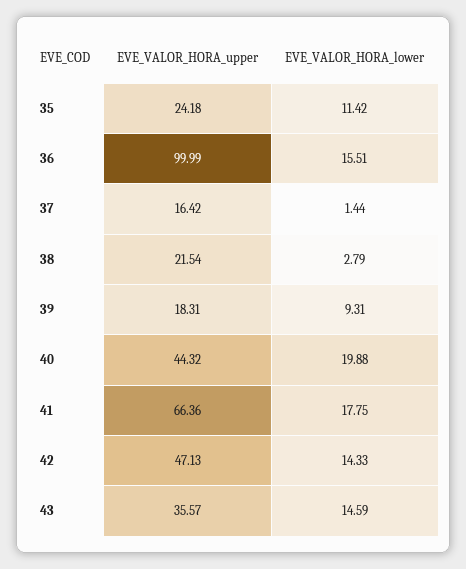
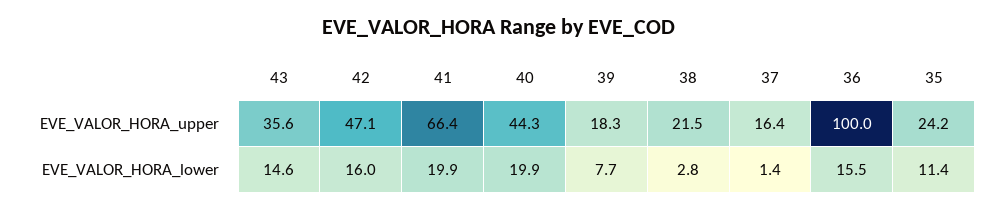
  {
    "EVE_VALOR_HORA_upper": {
      "35": 24.18,
      "36": 99.99,
      "37": 16.42,
      "38": 21.54,
      "39": 18.31,
      "40": 44.32,
      "41": 66.36,
      "42": 47.13,
      "43": 35.57
    },
    "EVE_VALOR_HORA_lower": {
      "35": 11.42,
      "36": 15.51,
      "37": 1.44,
      "38": 2.79,
-     "39": 9.31,
+     "39": 7.7,
      "40": 19.88,
-     "41": 17.75,
+     "41": 19.9,
-     "42": 14.33,
+     "42": 16,
      "43": 14.59
    }
  }

